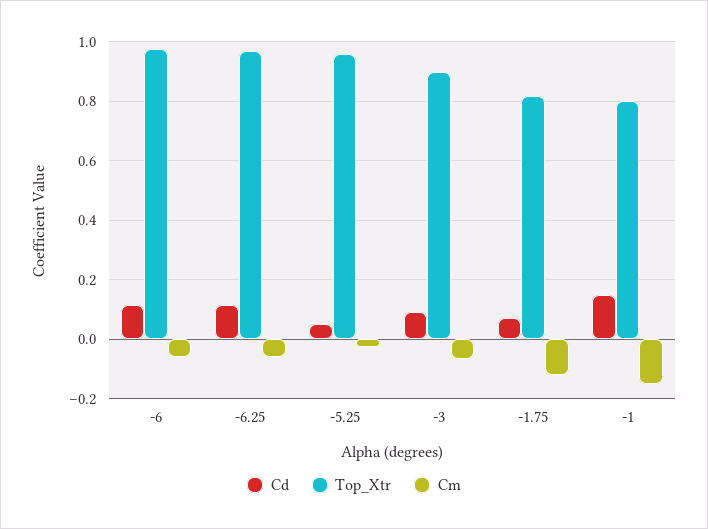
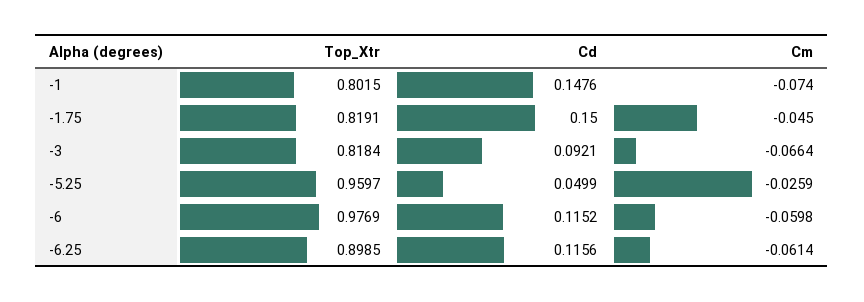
  {
    "Cd": {
      "-6": 0.1152,
      "-6.25": 0.1156,
      "-5.25": 0.0499,
      "-3": 0.0921,
-     "-1.75": 0.075,
+     "-1.75": 0.15,
      "-1": 0.1476
    },
    "Top_Xtr": {
      "-6": 0.9769,
-     "-6.25": 0.975,
+     "-6.25": 0.8985,
      "-5.25": 0.9597,
-     "-3": 0.9,
+     "-3": 0.8184,
      "-1.75": 0.8191,
      "-1": 0.8015
    },
    "Cm": {
      "-6": -0.0598,
      "-6.25": -0.0614,
      "-5.25": -0.0259,
      "-3": -0.0664,
-     "-1.75": -0.125,
+     "-1.75": -0.045,
-     "-1": -0.15
+     "-1": -0.074
    }
  }

